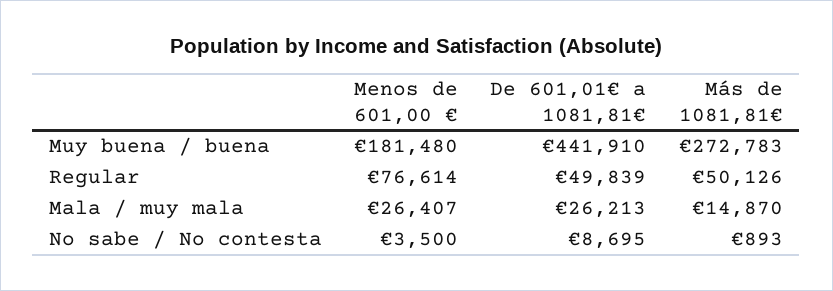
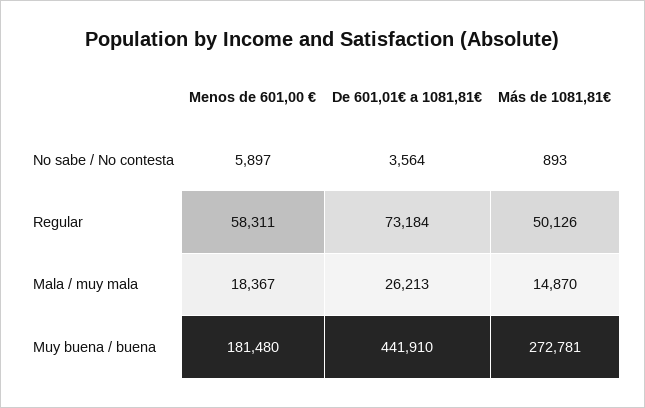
  {
    "Menos de 601,00 €": {
      "Muy buena / buena": 181480,
-     "Regular": 76614,
+     "Regular": 58311,
-     "Mala / muy mala": 26407,
+     "Mala / muy mala": 18367,
-     "No sabe / No contesta": 3500
+     "No sabe / No contesta": 5897
    },
    "De 601,01€ a 1081,81€": {
      "Muy buena / buena": 441910,
-     "Regular": 49839,
+     "Regular": 73184,
      "Mala / muy mala": 26213,
-     "No sabe / No contesta": 8695
+     "No sabe / No contesta": 3564
    },
    "Más de 1081,81€": {
-     "Muy buena / buena": 272783,
+     "Muy buena / buena": 272781,
      "Regular": 50126,
      "Mala / muy mala": 14870,
      "No sabe / No contesta": 893
    }
  }

